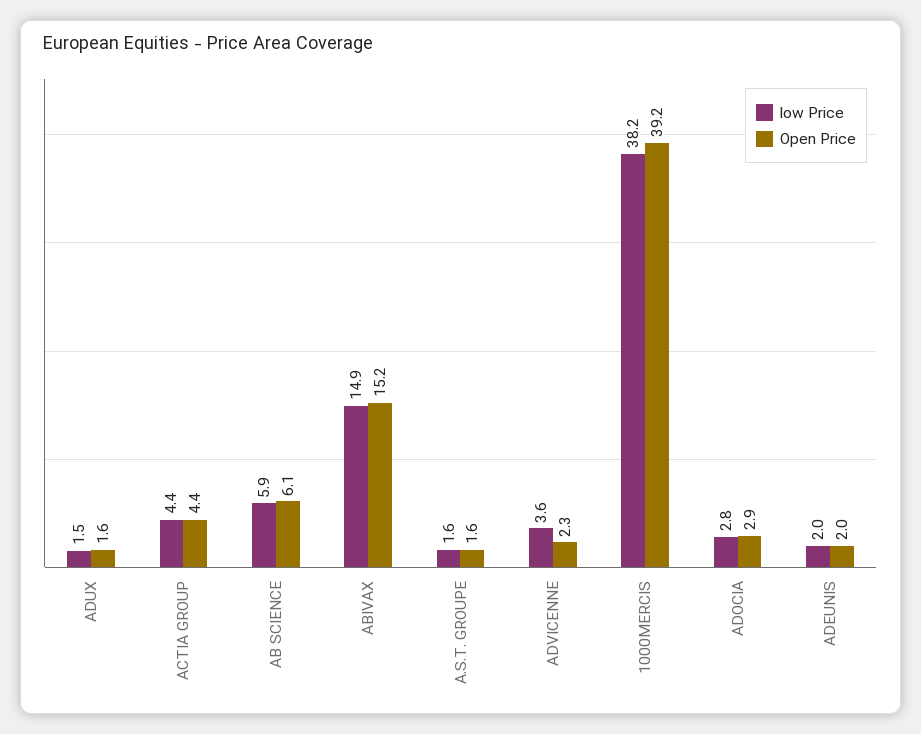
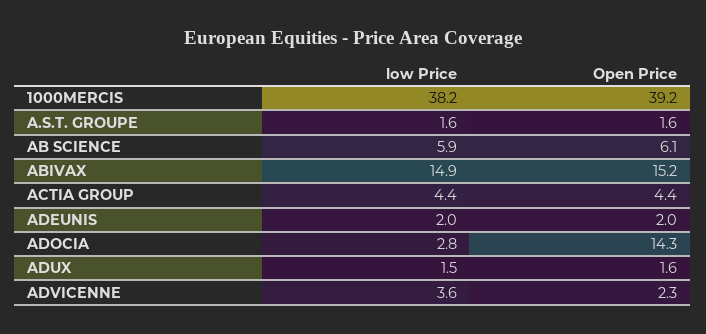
  {
    "low Price": {
      "ADUX": 1.5,
      "ACTIA GROUP": 4.4,
      "AB SCIENCE": 5.9,
      "ABIVAX": 14.9,
      "A.S.T. GROUPE": 1.6,
      "ADVICENNE": 3.6,
      "1000MERCIS": 38.2,
      "ADOCIA": 2.8,
      "ADEUNIS": 2
    },
    "Open Price": {
      "ADUX": 1.6,
      "ACTIA GROUP": 4.4,
      "AB SCIENCE": 6.1,
      "ABIVAX": 15.2,
      "A.S.T. GROUPE": 1.6,
      "ADVICENNE": 2.3,
      "1000MERCIS": 39.2,
-     "ADOCIA": 2.9,
+     "ADOCIA": 14.3,
      "ADEUNIS": 2
    }
  }

